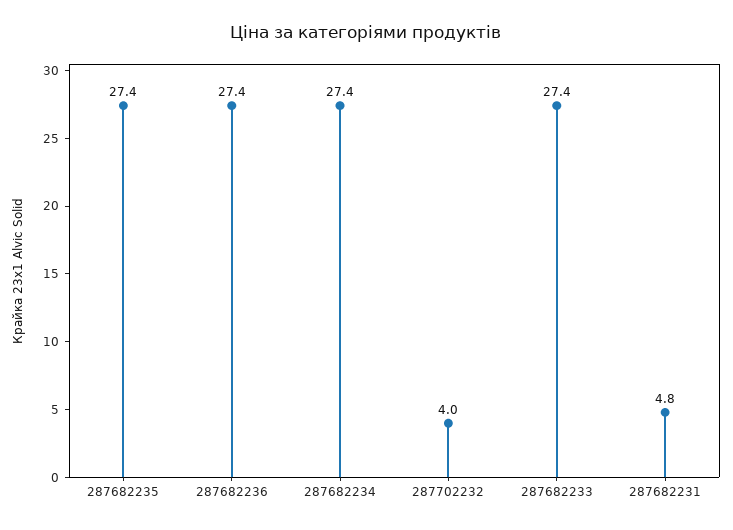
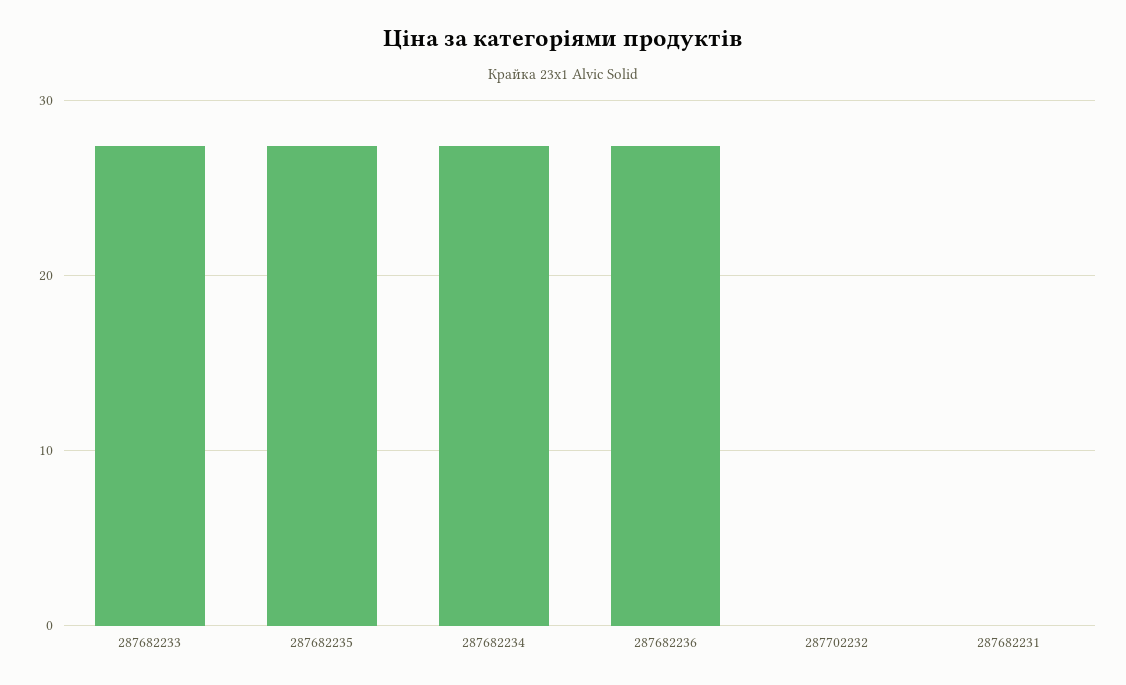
  {
    "287682235": 27.4,
    "287682236": 27.4,
    "287682234": 27.4,
-   "287702232": 4,
+   "287702232": 0,
    "287682233": 27.4,
-   "287682231": 4.8
+   "287682231": 0
  }

